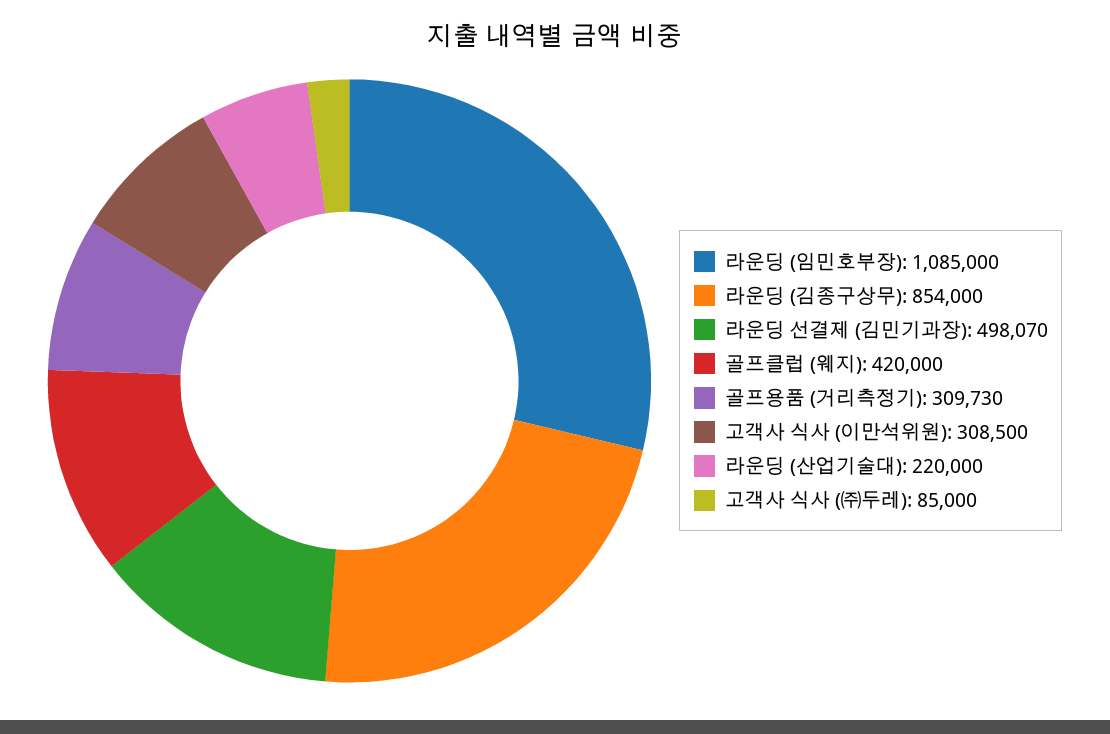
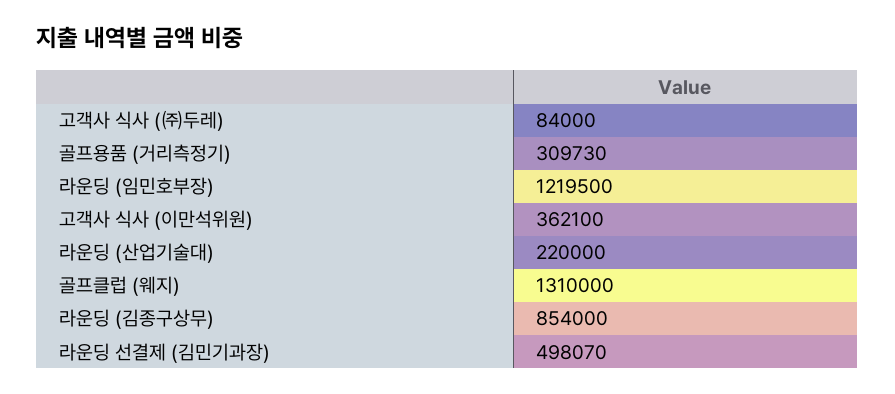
  {
-   "라운딩 (임민호부장)": 1085000,
+   "라운딩 (임민호부장)": 1219500,
    "라운딩 (김종구상무)": 854000,
    "라운딩 선결제 (김민기과장)": 498070,
-   "골프클럽 (웨지)": 420000,
+   "골프클럽 (웨지)": 1310000,
    "골프용품 (거리측정기)": 309730,
-   "고객사 식사 (이만석위원)": 308500,
+   "고객사 식사 (이만석위원)": 362100,
    "라운딩 (산업기술대)": 220000,
-   "고객사 식사 (㈜두레)": 85000
+   "고객사 식사 (㈜두레)": 84000
  }

